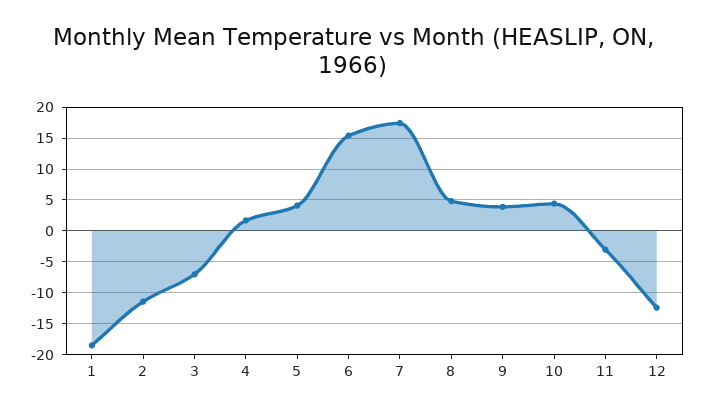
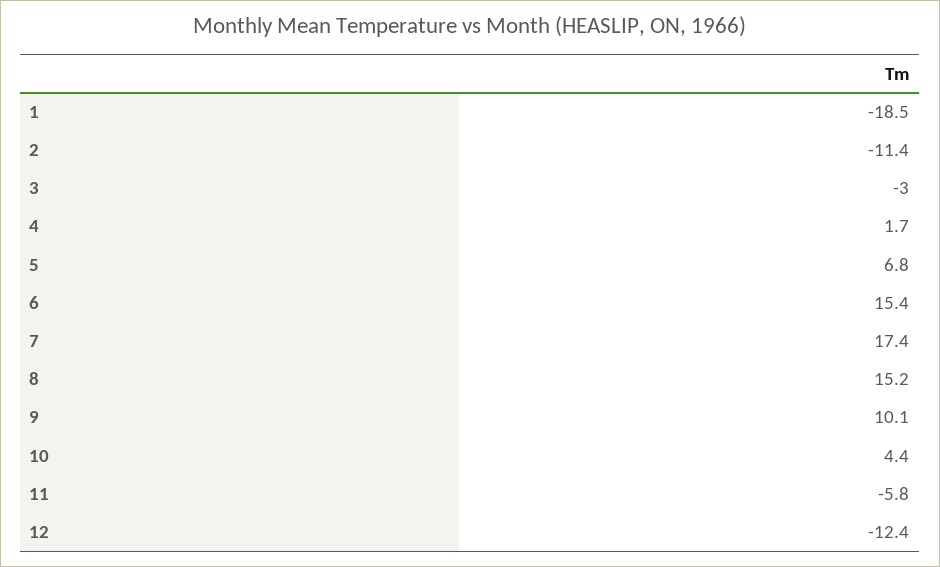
  {
    "1": -18.5,
    "2": -11.4,
-   "3": -7,
+   "3": -3,
    "4": 1.7,
-   "5": 4,
+   "5": 6.8,
    "6": 15.4,
    "7": 17.4,
-   "8": 5,
+   "8": 15.2,
-   "9": 4,
+   "9": 10.1,
    "10": 4.4,
-   "11": -3,
+   "11": -5.8,
    "12": -12.4
  }

